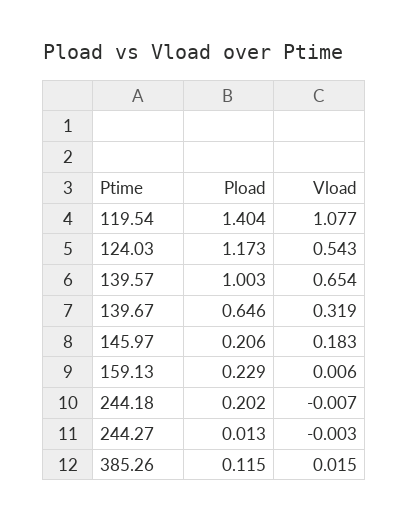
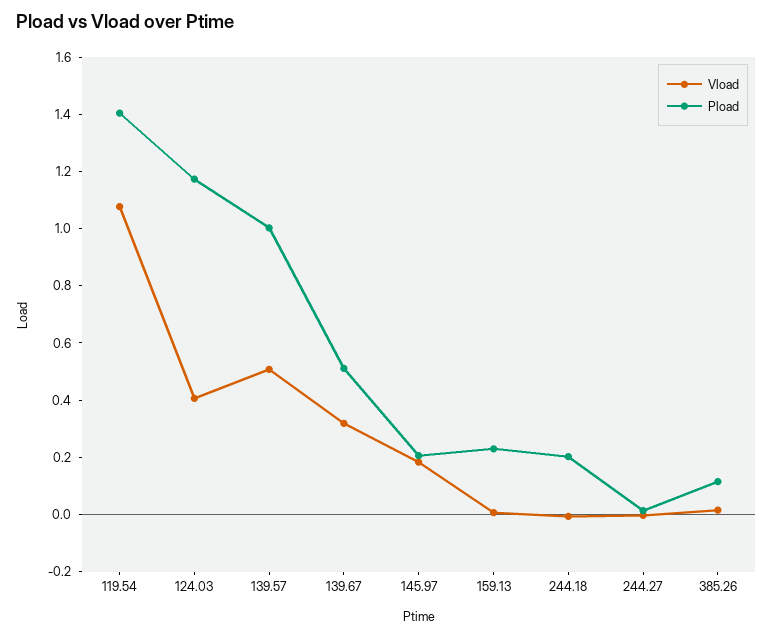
  {
    "Pload": {
      "119.54": 1.404,
      "124.03": 1.173,
      "139.57": 1.003,
-     "139.67": 0.646,
+     "139.67": 0.5,
      "145.97": 0.206,
      "159.13": 0.229,
      "244.18": 0.202,
      "244.27": 0.013,
      "385.26": 0.115
    },
    "Vload": {
      "119.54": 1.077,
-     "124.03": 0.543,
+     "124.03": 0.4,
-     "139.57": 0.654,
+     "139.57": 0.5,
      "139.67": 0.319,
      "145.97": 0.183,
      "159.13": 0.006,
      "244.18": -0.007,
      "244.27": -0.003,
      "385.26": 0.015
    }
  }

